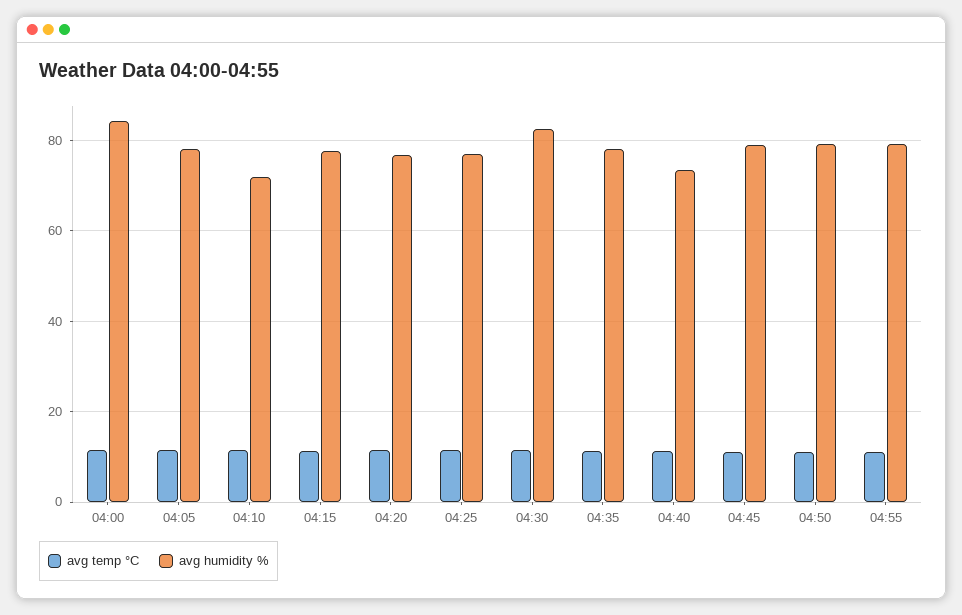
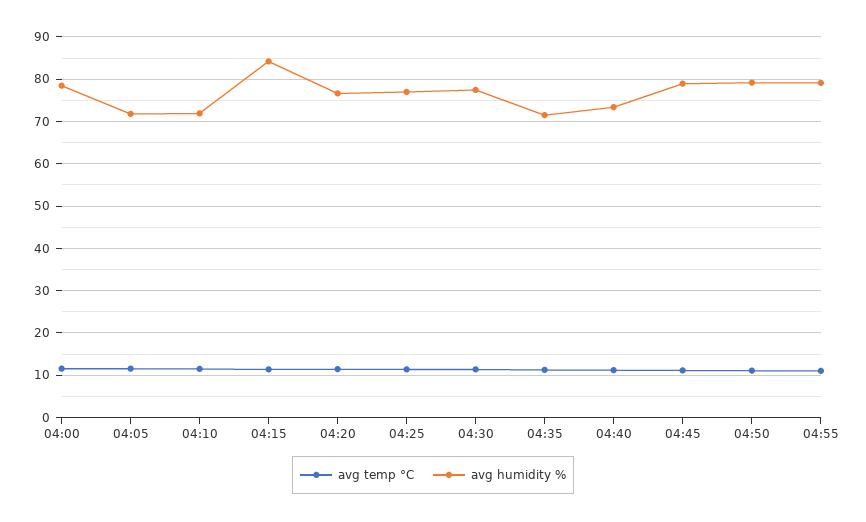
  {
    "avg temp °C": {
      "04:00": 12,
      "04:05": 12,
      "04:10": 12,
      "04:15": 12,
      "04:20": 12,
      "04:25": 12,
      "04:30": 12,
      "04:35": 12,
      "04:40": 12,
      "04:45": 12,
      "04:50": 12,
      "04:55": 12
    },
    "avg humidity %": {
-     "04:00": 84,
+     "04:00": 78,
-     "04:05": 78,
+     "04:05": 72,
      "04:10": 72,
-     "04:15": 78,
+     "04:15": 84,
      "04:20": 76,
      "04:25": 78,
-     "04:30": 82,
+     "04:30": 78,
-     "04:35": 78,
+     "04:35": 72,
      "04:40": 74,
      "04:45": 78,
      "04:50": 80,
      "04:55": 80
    }
  }

